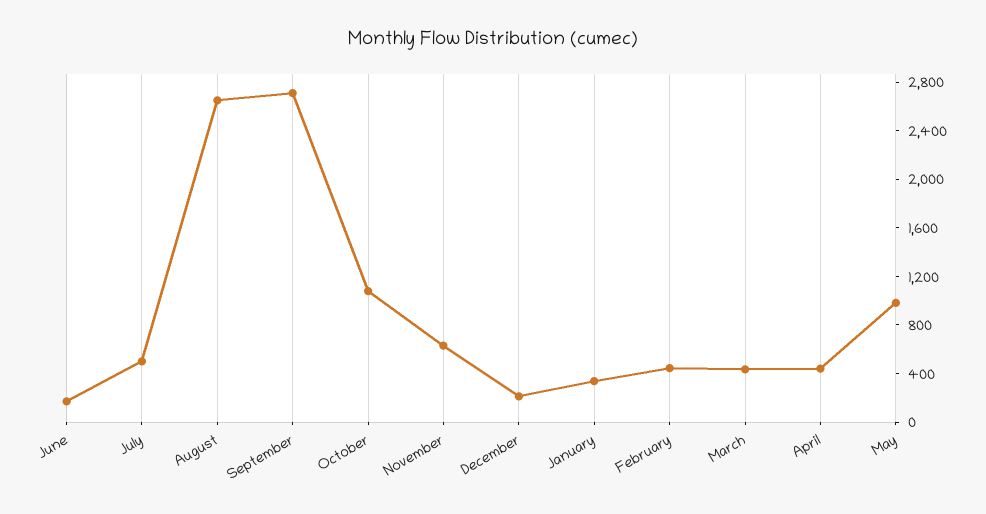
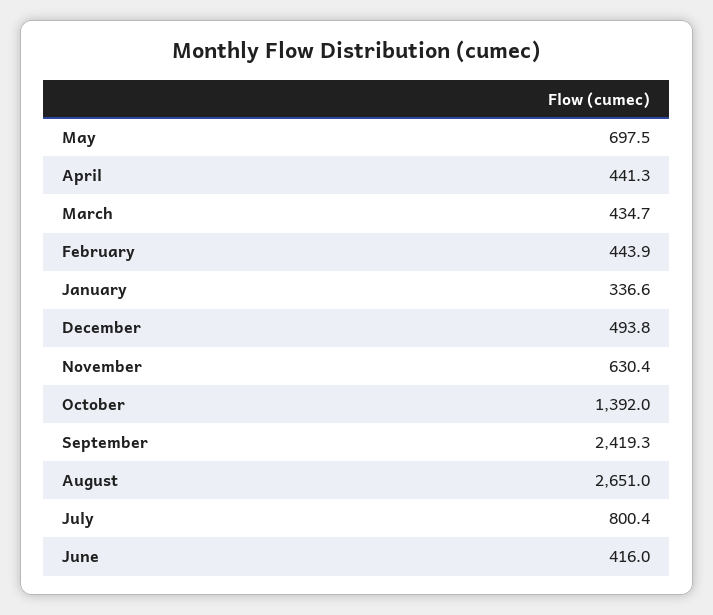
  {
-   "June": 200,
+   "June": 416,
-   "July": 500,
+   "July": 800.4,
    "August": 2651,
-   "September": 2700,
+   "September": 2419.3,
-   "October": 1100,
+   "October": 1392,
    "November": 630.4,
-   "December": 200,
+   "December": 493.8,
    "January": 336.6,
    "February": 443.9,
    "March": 434.7,
    "April": 441.3,
-   "May": 1000
+   "May": 697.5
  }

